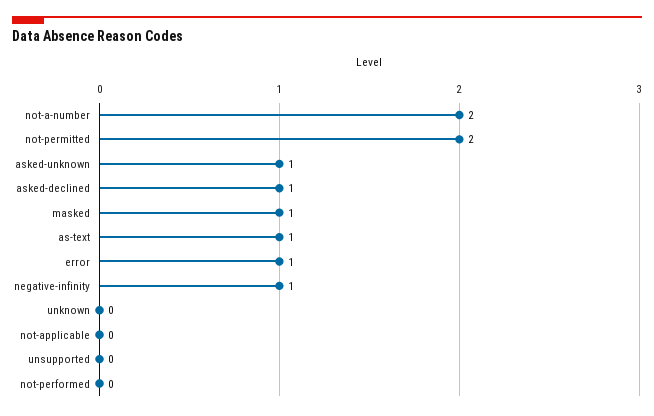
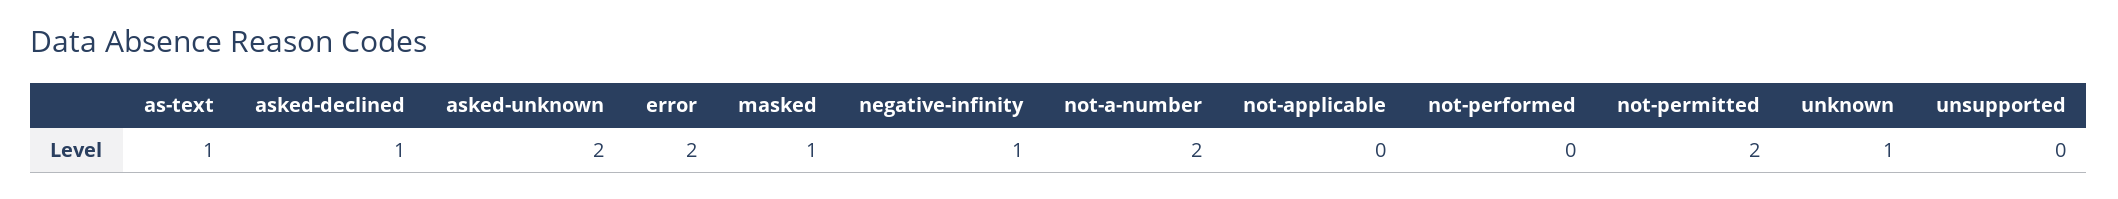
  {
    "not-a-number": 2,
    "not-permitted": 2,
-   "asked-unknown": 1,
+   "asked-unknown": 2,
    "asked-declined": 1,
    "masked": 1,
    "as-text": 1,
-   "error": 1,
+   "error": 2,
    "negative-infinity": 1,
-   "unknown": 0,
+   "unknown": 1,
    "not-applicable": 0,
    "unsupported": 0,
    "not-performed": 0
  }

